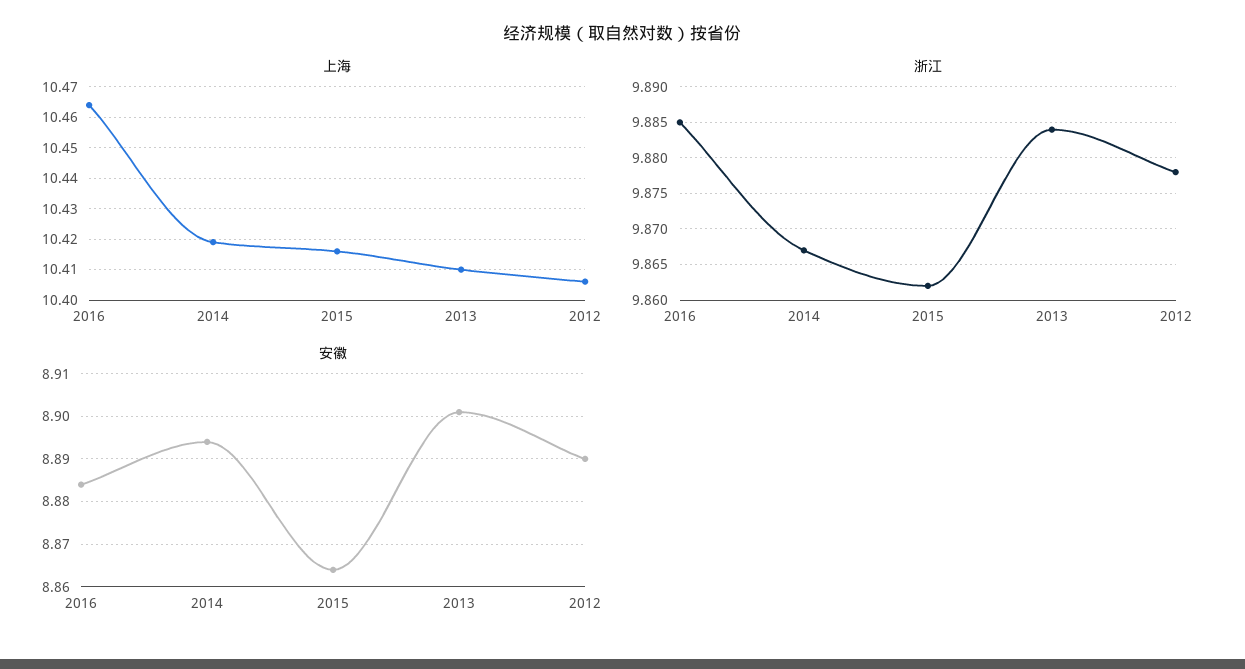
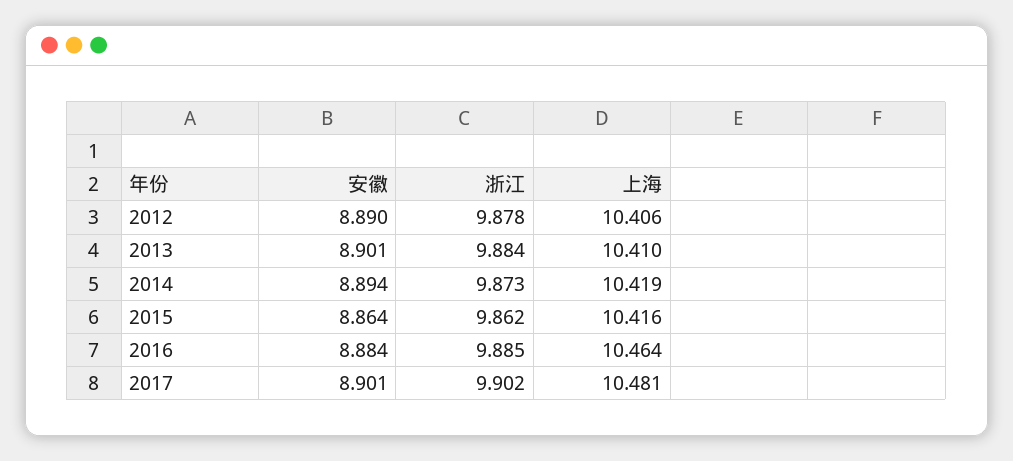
  {
    "上海": {
      "2016": 10.464,
      "2014": 10.419,
      "2015": 10.416,
      "2013": 10.41,
-     "2012": 10.406
+     "2012": 10.406,
+     "2017": 10.481
    },
    "浙江": {
      "2016": 9.885,
-     "2014": 9.867,
+     "2014": 9.873,
      "2015": 9.862,
      "2013": 9.884,
-     "2012": 9.878
+     "2012": 9.878,
+     "2017": 9.902
    },
    "安徽": {
      "2016": 8.884,
      "2014": 8.894,
      "2015": 8.864,
      "2013": 8.901,
-     "2012": 8.89
+     "2012": 8.89,
+     "2017": 8.901
    }
  }

